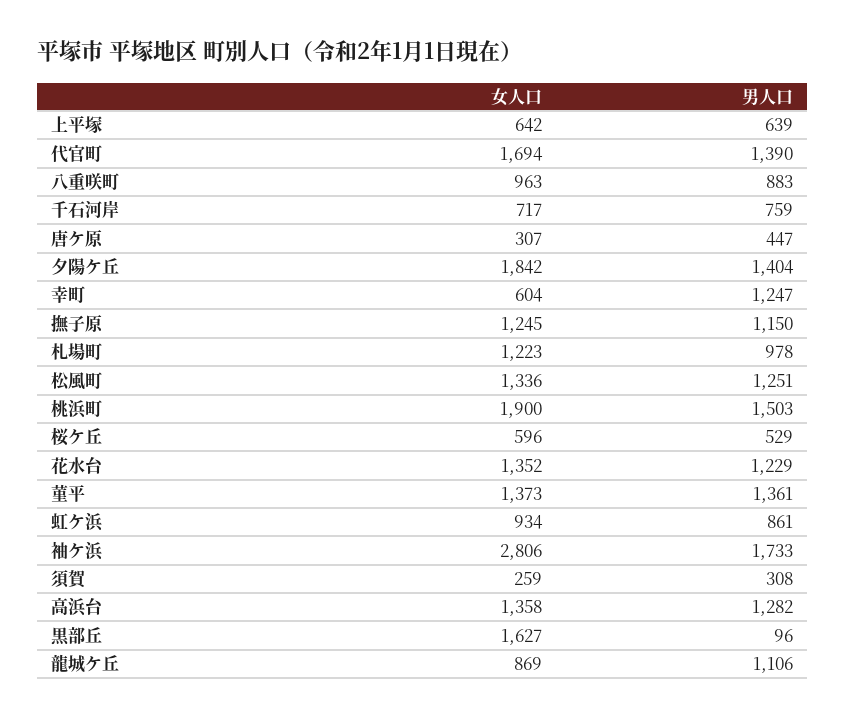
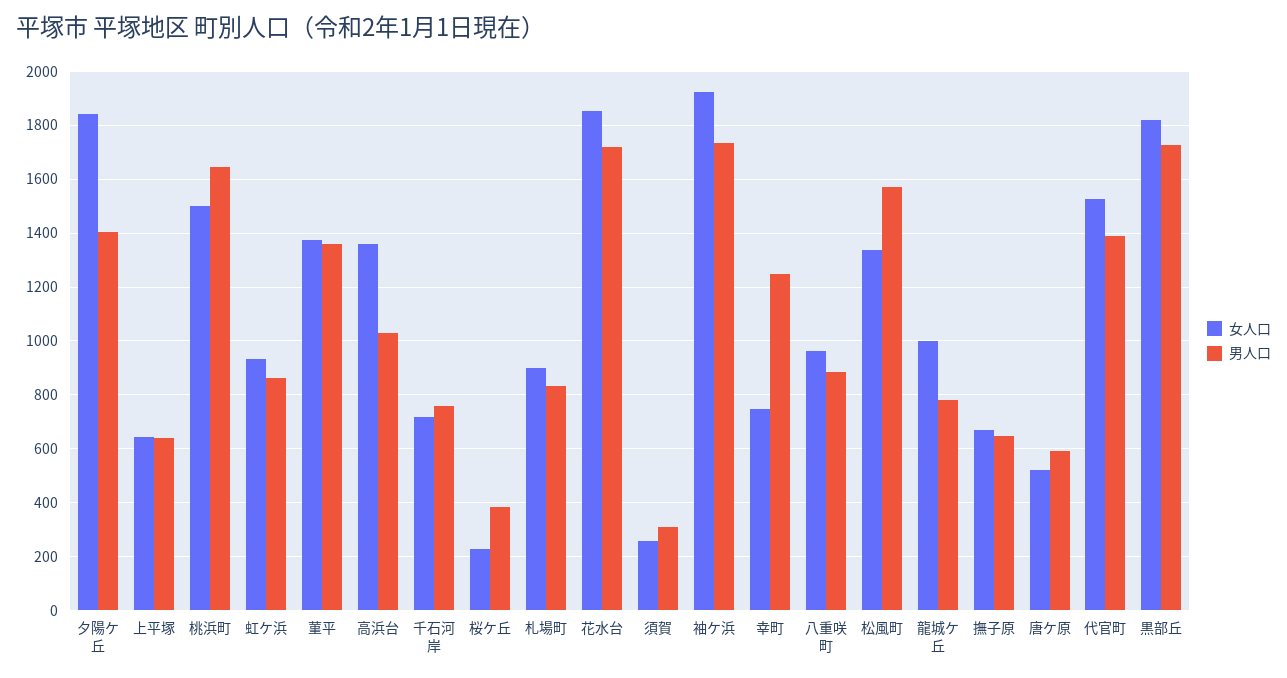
  {
    "女人口": {
      "上平塚": 642,
-     "代官町": 1694,
+     "代官町": 1525,
      "八重咲町": 963,
      "千石河岸": 717,
-     "唐ケ原": 307,
+     "唐ケ原": 525,
      "夕陽ケ丘": 1842,
-     "幸町": 604,
+     "幸町": 750,
-     "撫子原": 1245,
+     "撫子原": 675,
-     "札場町": 1223,
+     "札場町": 900,
      "松風町": 1336,
-     "桃浜町": 1900,
+     "桃浜町": 1500,
-     "桜ケ丘": 596,
+     "桜ケ丘": 225,
-     "花水台": 1352,
+     "花水台": 1850,
      "菫平": 1373,
      "虹ケ浜": 934,
-     "袖ケ浜": 2806,
+     "袖ケ浜": 1925,
      "須賀": 259,
      "高浜台": 1358,
-     "黒部丘": 1627,
+     "黒部丘": 1825,
-     "龍城ケ丘": 869
+     "龍城ケ丘": 1000
    },
    "男人口": {
      "上平塚": 639,
      "代官町": 1390,
      "八重咲町": 883,
      "千石河岸": 759,
-     "唐ケ原": 447,
+     "唐ケ原": 600,
      "夕陽ケ丘": 1404,
      "幸町": 1247,
-     "撫子原": 1150,
+     "撫子原": 650,
-     "札場町": 978,
+     "札場町": 825,
-     "松風町": 1251,
+     "松風町": 1575,
-     "桃浜町": 1503,
+     "桃浜町": 1650,
-     "桜ケ丘": 529,
+     "桜ケ丘": 375,
-     "花水台": 1229,
+     "花水台": 1725,
      "菫平": 1361,
      "虹ケ浜": 861,
      "袖ケ浜": 1733,
      "須賀": 308,
-     "高浜台": 1282,
+     "高浜台": 1025,
-     "黒部丘": 96,
+     "黒部丘": 1725,
-     "龍城ケ丘": 1106
+     "龍城ケ丘": 775
    }
  }

